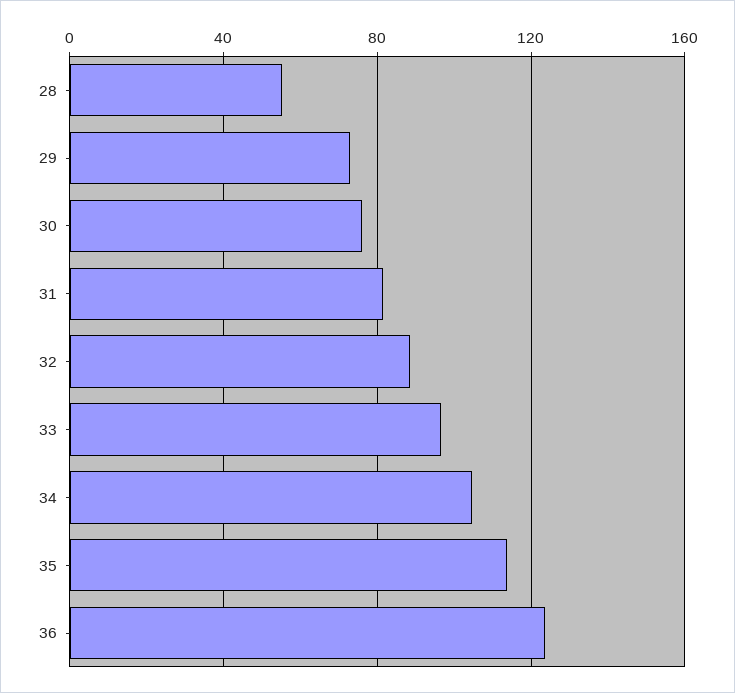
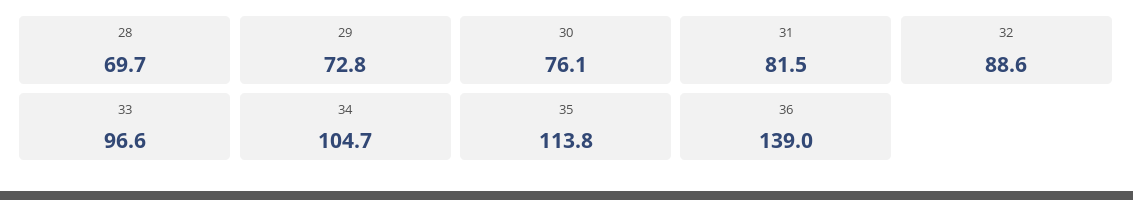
  {
-   "28": 55,
+   "28": 69.7,
    "29": 72.8,
    "30": 76.1,
    "31": 81.5,
    "32": 88.6,
    "33": 96.6,
    "34": 104.7,
    "35": 113.8,
-   "36": 125
+   "36": 139
  }

